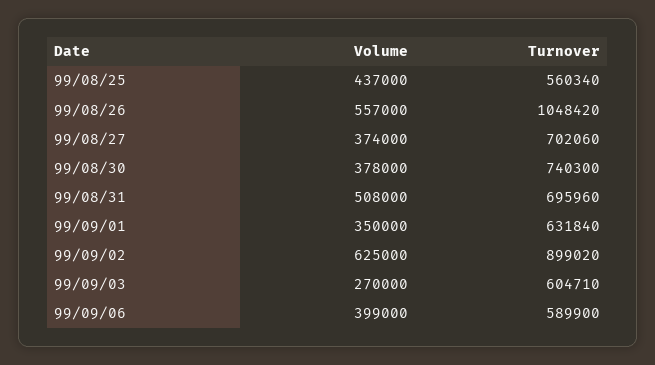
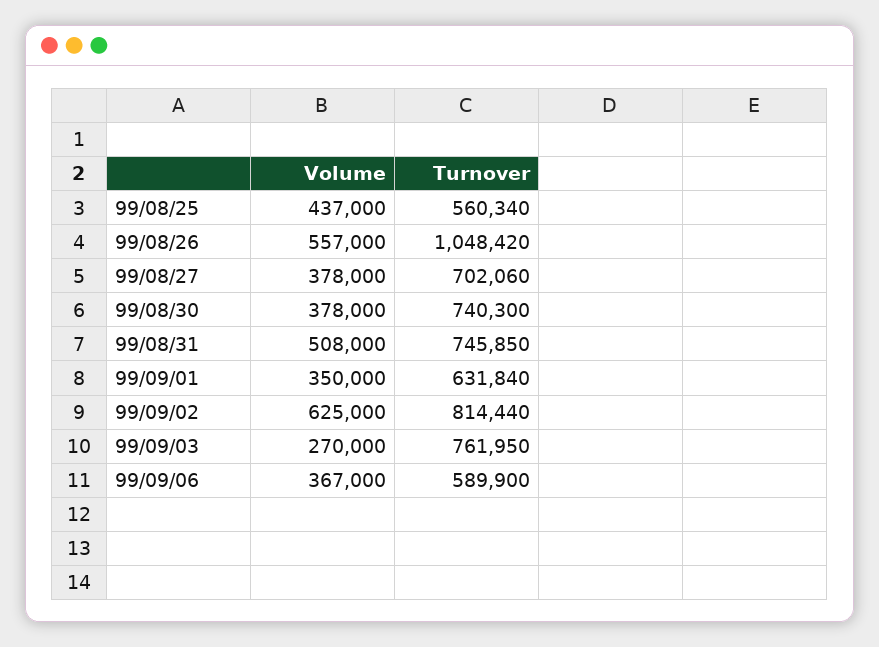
  {
    "Volume": {
      "99/08/25": 437000,
      "99/08/26": 557000,
-     "99/08/27": 374000,
+     "99/08/27": 378000,
      "99/08/30": 378000,
      "99/08/31": 508000,
      "99/09/01": 350000,
      "99/09/02": 625000,
      "99/09/03": 270000,
-     "99/09/06": 399000
+     "99/09/06": 367000
    },
    "Turnover": {
      "99/08/25": 560340,
      "99/08/26": 1048420,
      "99/08/27": 702060,
      "99/08/30": 740300,
-     "99/08/31": 695960,
+     "99/08/31": 745850,
      "99/09/01": 631840,
-     "99/09/02": 899020,
+     "99/09/02": 814440,
-     "99/09/03": 604710,
+     "99/09/03": 761950,
      "99/09/06": 589900
    }
  }

